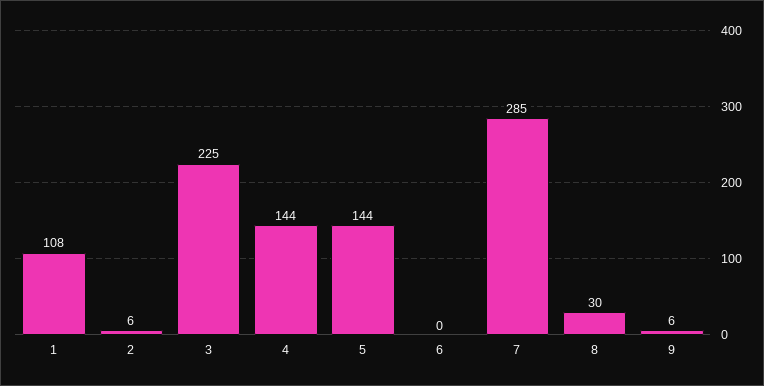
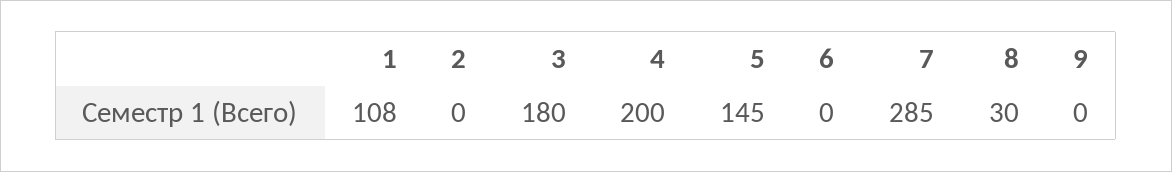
  {
    "1": 108,
-   "2": 6,
+   "2": 0,
-   "3": 225,
+   "3": 180,
-   "4": 144,
+   "4": 200,
-   "5": 144,
+   "5": 145,
    "6": 0,
    "7": 285,
    "8": 30,
-   "9": 6
+   "9": 0
  }

